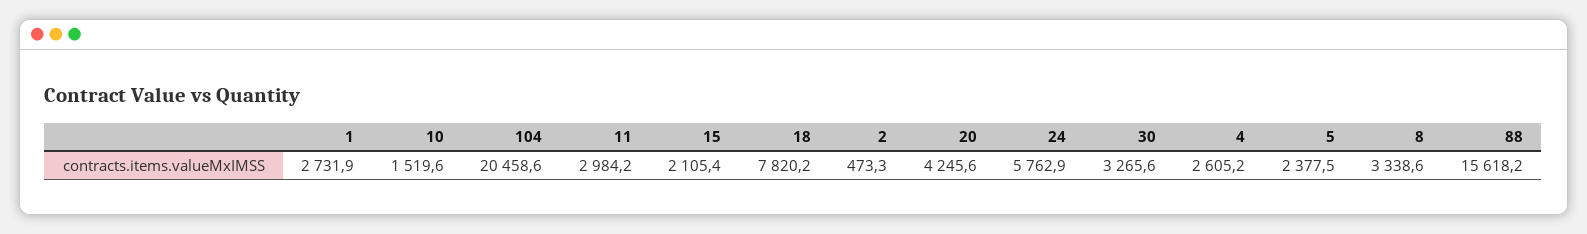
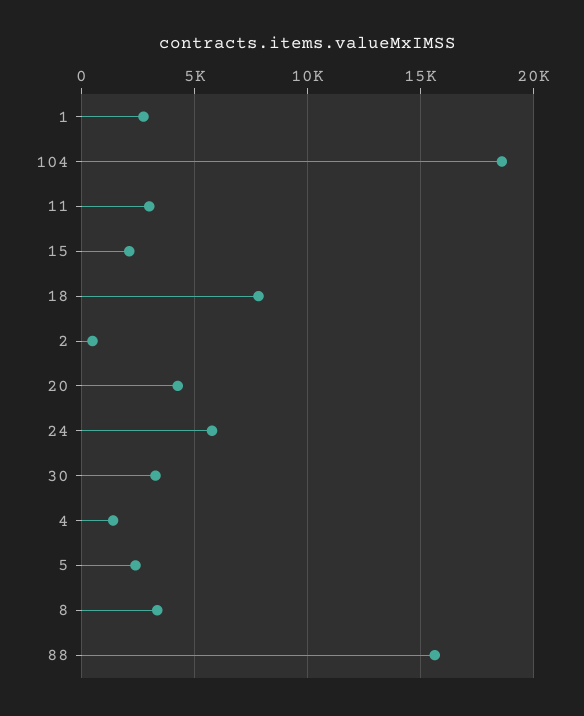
  {
    "1": 2731.9,
-   "10": 1519.6,
-   "104": 20458.6,
+   "104": 18500,
    "11": 2984.2,
    "15": 2105.4,
    "18": 7820.2,
    "2": 473.3,
    "20": 4245.6,
    "24": 5762.9,
    "30": 3265.6,
-   "4": 2605.2,
+   "4": 1500,
    "5": 2377.5,
    "8": 3338.6,
    "88": 15618.2
  }

